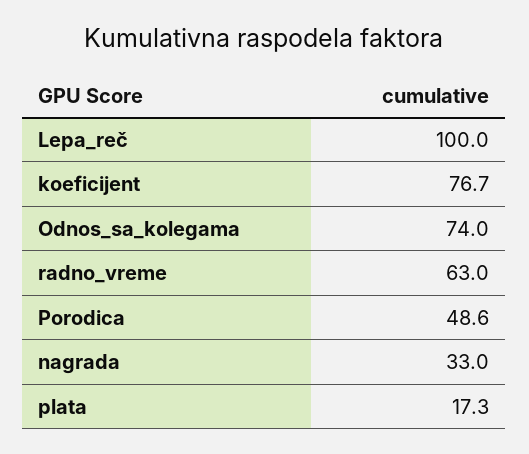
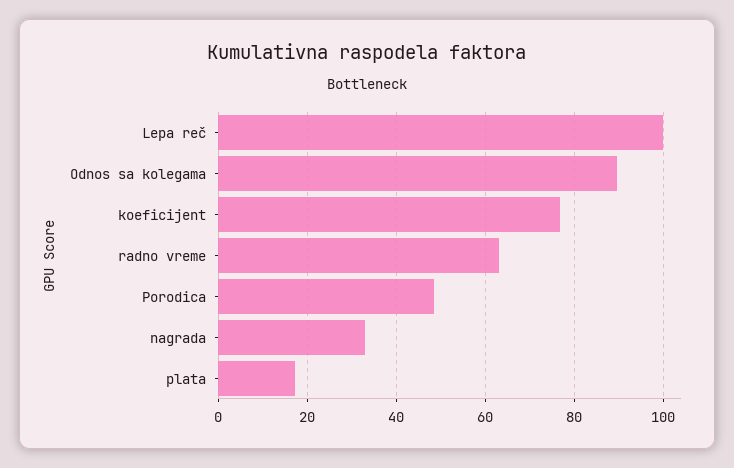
  {
    "Lepa_reč": 100,
    "koeficijent": 76.7,
-   "Odnos_sa_kolegama": 74,
+   "Odnos_sa_kolegama": 90,
    "radno_vreme": 63,
    "Porodica": 48.6,
    "nagrada": 33,
    "plata": 17.3
  }

